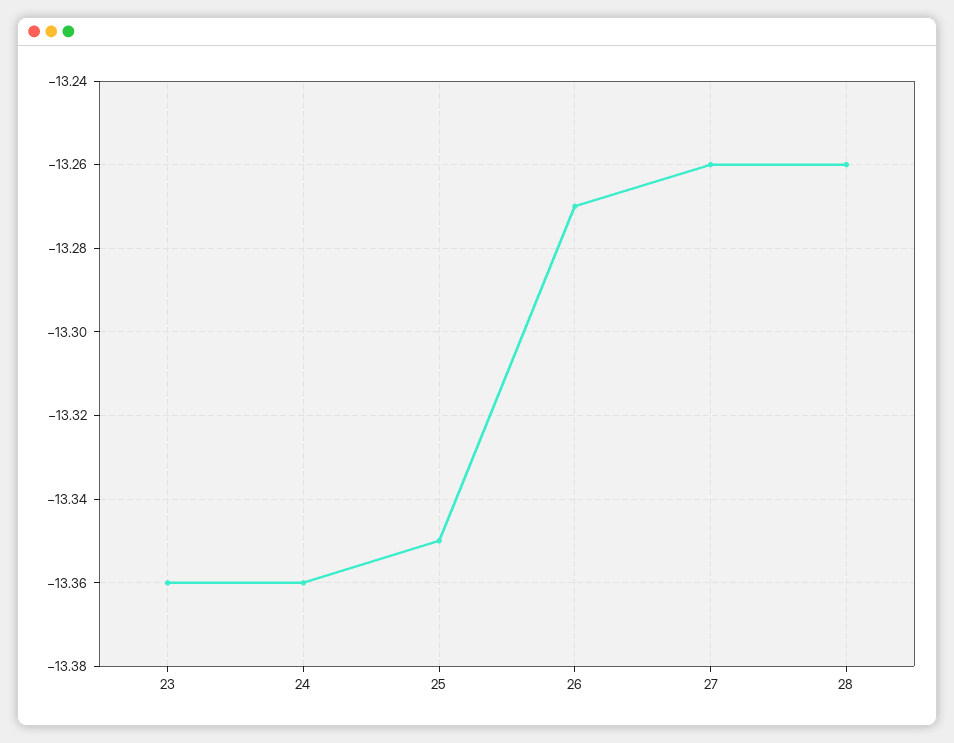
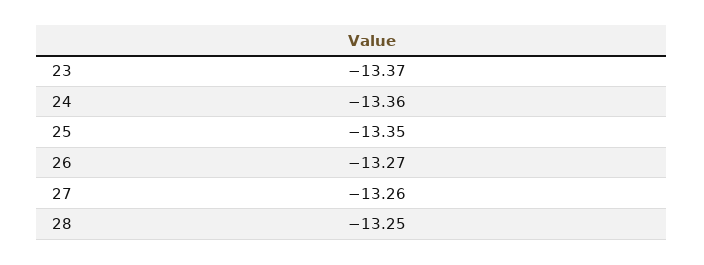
  {
-   "23": -13.36,
+   "23": -13.37,
    "24": -13.36,
    "25": -13.35,
    "26": -13.27,
    "27": -13.26,
-   "28": -13.26
+   "28": -13.25
  }

